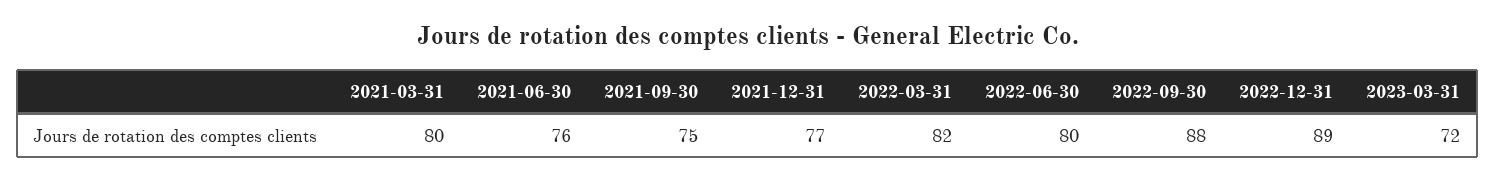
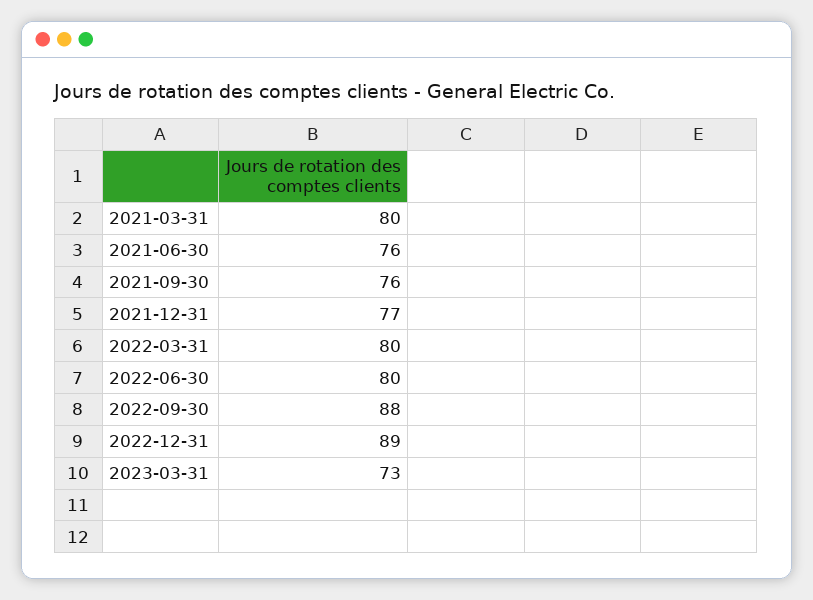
  {
    "2021-03-31": 80,
    "2021-06-30": 76,
-   "2021-09-30": 75,
+   "2021-09-30": 76,
    "2021-12-31": 77,
-   "2022-03-31": 82,
+   "2022-03-31": 80,
    "2022-06-30": 80,
    "2022-09-30": 88,
    "2022-12-31": 89,
-   "2023-03-31": 72
+   "2023-03-31": 73
  }

